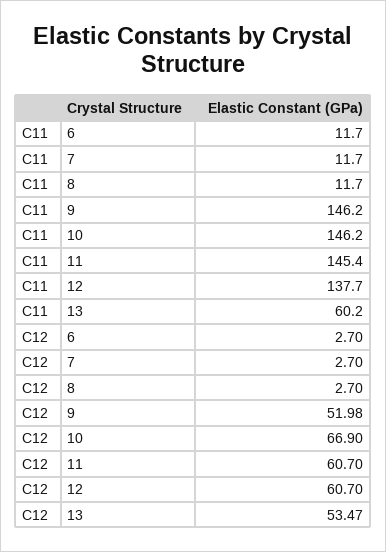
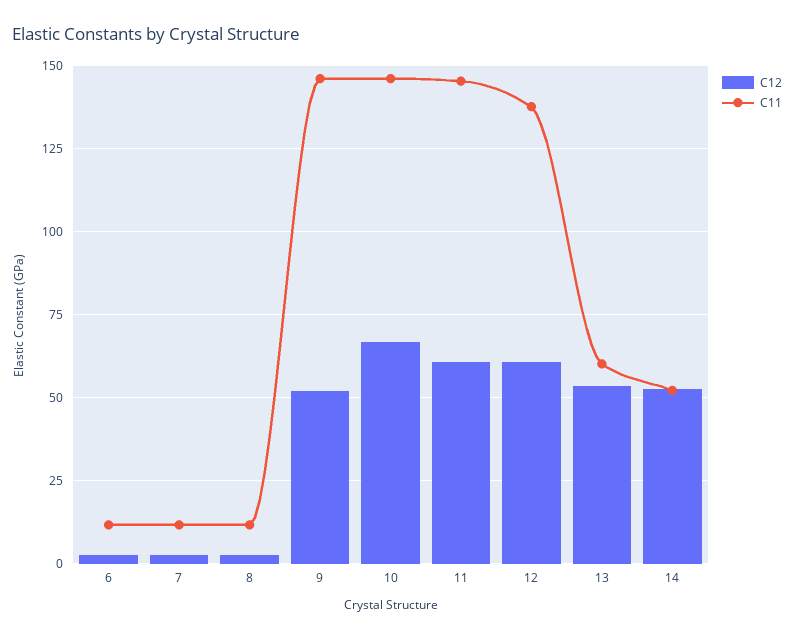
  {
    "C11": {
      "6": 11.7,
      "7": 11.7,
      "8": 11.7,
      "9": 146.2,
      "10": 146.2,
      "11": 145.4,
      "12": 137.7,
-     "13": 60.2
+     "13": 60.2,
+     "14": 52.5
    },
    "C12": {
      "6": 2.7,
      "7": 2.7,
      "8": 2.7,
      "9": 51.98,
      "10": 66.9,
      "11": 60.7,
      "12": 60.7,
-     "13": 53.47
+     "13": 53.47,
+     "14": 52.5
    }
  }

